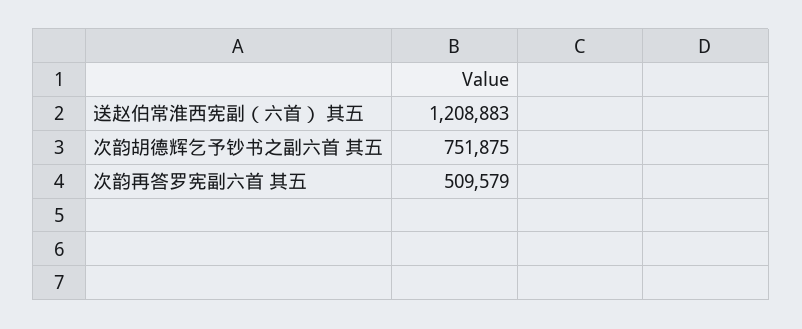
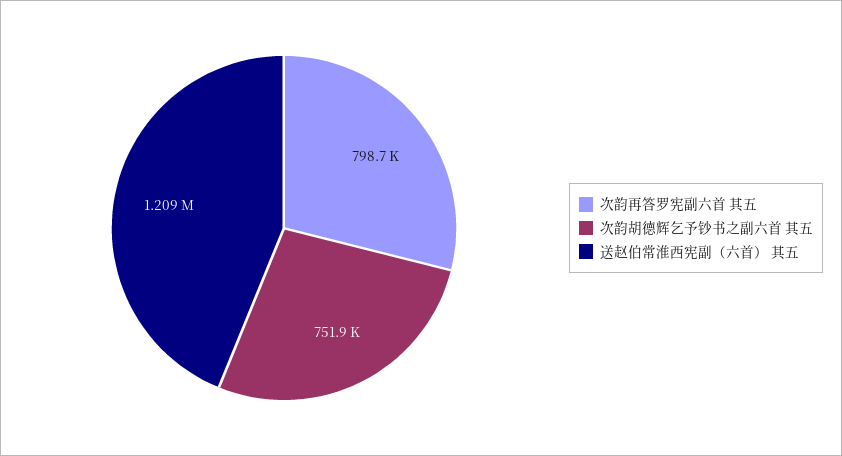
  {
    "送赵伯常淮西宪副（六首） 其五": 1208883,
    "次韵胡德辉乞予钞书之副六首 其五": 751875,
-   "次韵再答罗宪副六首 其五": 509579
+   "次韵再答罗宪副六首 其五": 798700
  }

